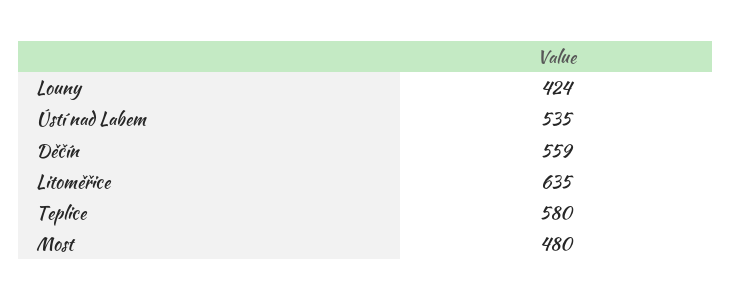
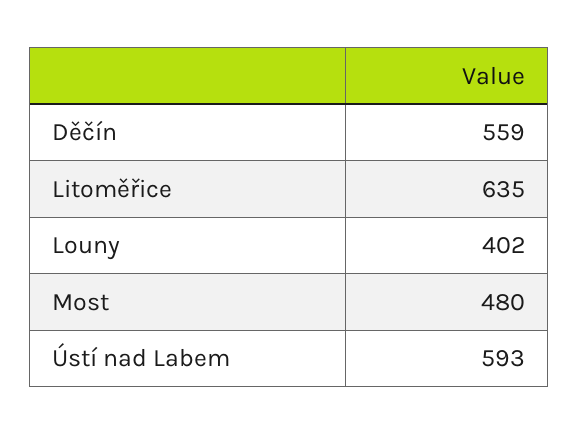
  {
-   "Louny": 424,
+   "Louny": 402,
-   "Ústí nad Labem": 535,
+   "Ústí nad Labem": 593,
    "Děčín": 559,
    "Litoměřice": 635,
-   "Teplice": 580,
    "Most": 480
  }

